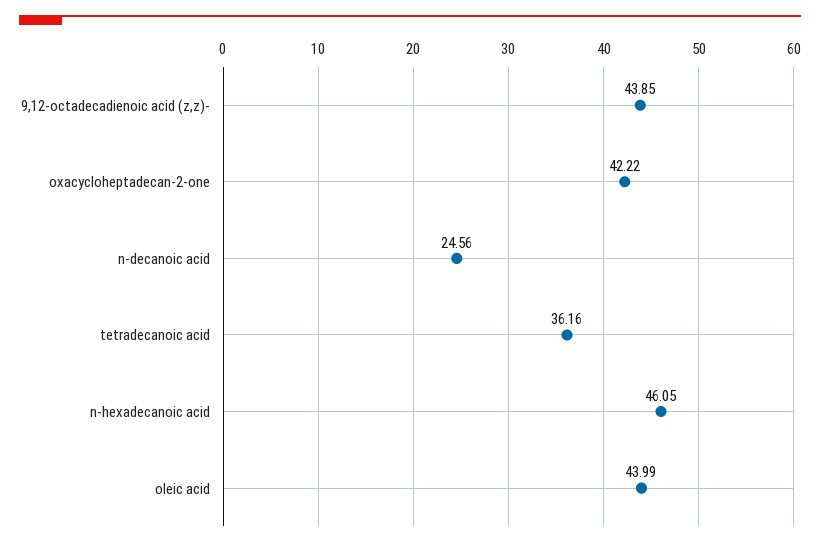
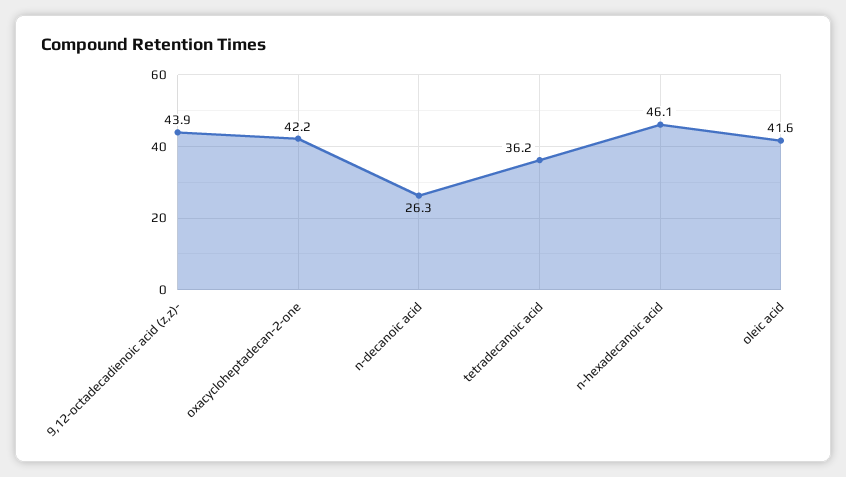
  {
    "9,12-octadecadienoic acid (z,z)-": 43.85,
    "oxacycloheptadecan-2-one": 42.22,
-   "n-decanoic acid": 24.56,
+   "n-decanoic acid": 26.3,
    "tetradecanoic acid": 36.16,
    "n-hexadecanoic acid": 46.05,
-   "oleic acid": 43.99
+   "oleic acid": 41.6
  }

